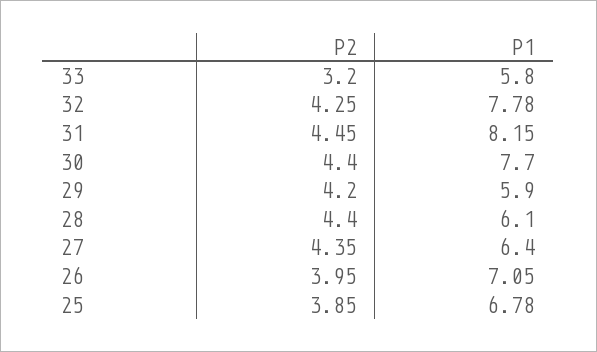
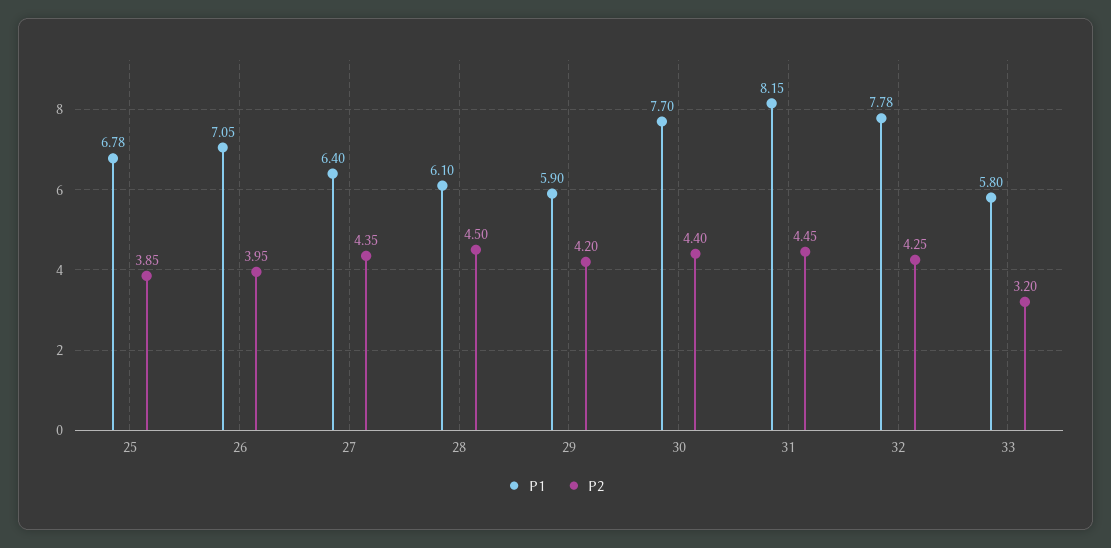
  {
    "P2": {
      "33": 3.2,
      "32": 4.25,
      "31": 4.45,
      "30": 4.4,
      "29": 4.2,
-     "28": 4.4,
+     "28": 4.5,
      "27": 4.35,
      "26": 3.95,
      "25": 3.85
    },
    "P1": {
      "33": 5.8,
      "32": 7.78,
      "31": 8.15,
      "30": 7.7,
      "29": 5.9,
      "28": 6.1,
      "27": 6.4,
      "26": 7.05,
      "25": 6.78
    }
  }

